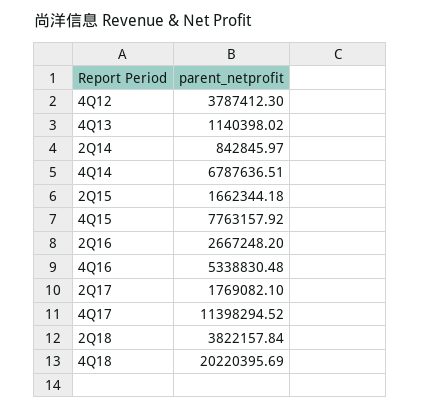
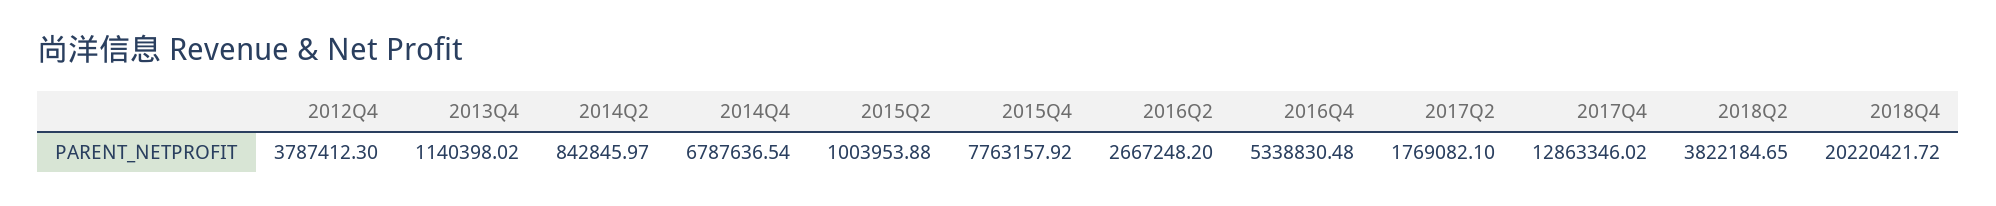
  {
    "4Q12": 3787412.3,
    "4Q13": 1140398.02,
    "2Q14": 842845.97,
-   "4Q14": 6787636.51,
+   "4Q14": 6787636.54,
-   "2Q15": 1662344.18,
+   "2Q15": 1003953.88,
    "4Q15": 7763157.92,
    "2Q16": 2667248.2,
    "4Q16": 5338830.48,
    "2Q17": 1769082.1,
-   "4Q17": 11398294.52,
+   "4Q17": 12863346.02,
-   "2Q18": 3822157.84,
+   "2Q18": 3822184.65,
-   "4Q18": 20220395.69
+   "4Q18": 20220421.72
  }

